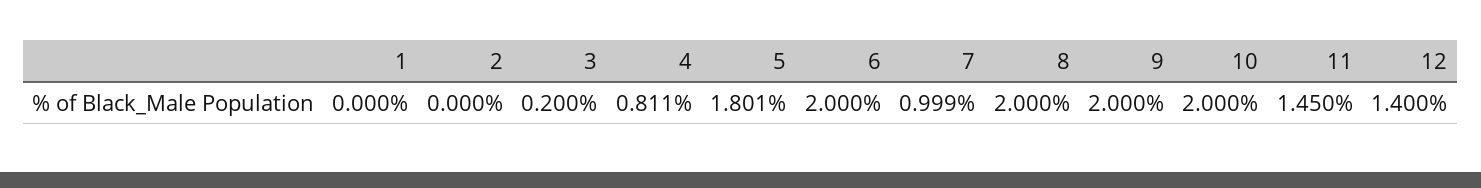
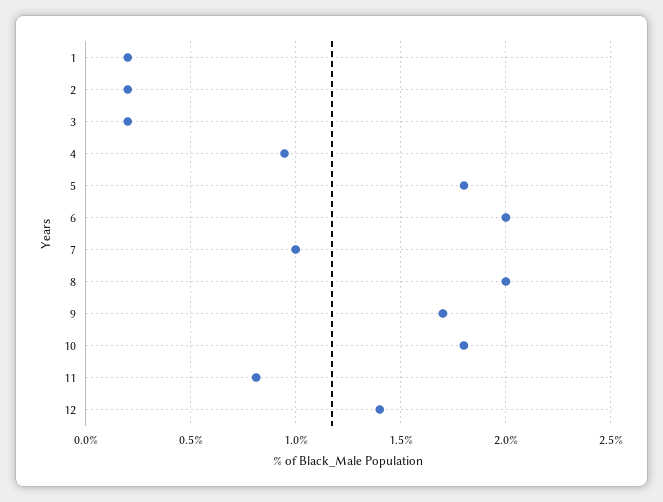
  {
-   "1": 0,
+   "1": 0.2,
-   "2": 0,
+   "2": 0.2,
    "3": 0.2,
-   "4": 0.811,
+   "4": 0.95,
    "5": 1.801,
    "6": 2,
    "7": 0.999,
    "8": 2,
-   "9": 2,
+   "9": 1.7,
-   "10": 2,
+   "10": 1.8,
-   "11": 1.45,
+   "11": 0.8,
    "12": 1.4
  }

